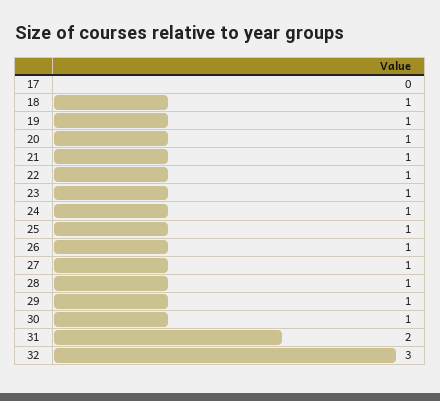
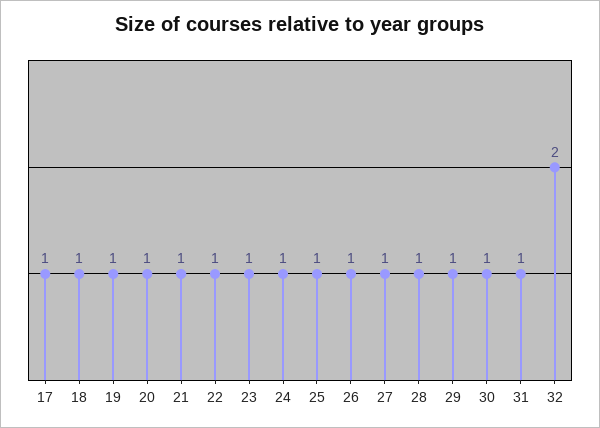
  {
-   "17": 0,
+   "17": 1,
    "18": 1,
    "19": 1,
    "20": 1,
    "21": 1,
    "22": 1,
    "23": 1,
    "24": 1,
    "25": 1,
    "26": 1,
    "27": 1,
    "28": 1,
    "29": 1,
    "30": 1,
-   "31": 2,
+   "31": 1,
-   "32": 3
+   "32": 2
  }

